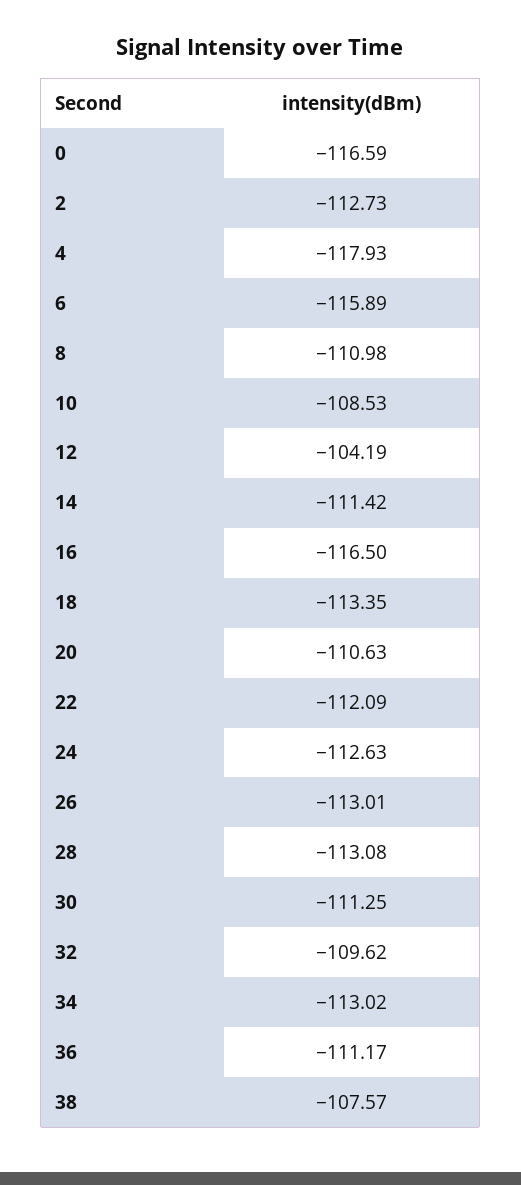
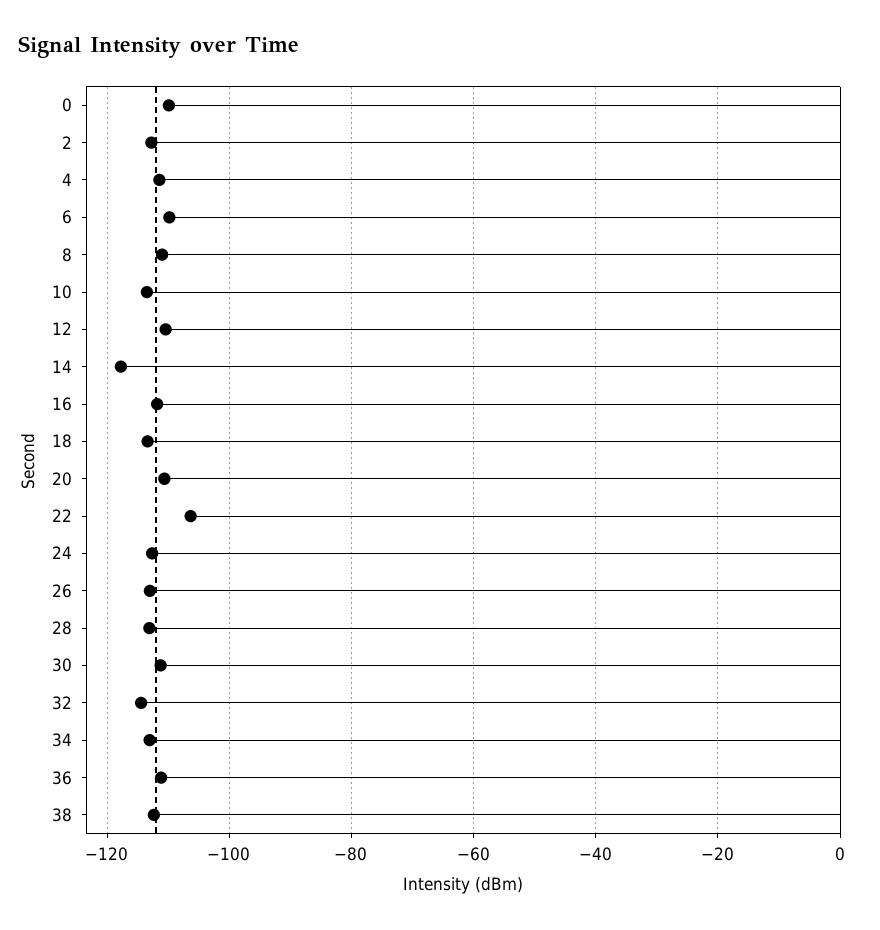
  {
-   "0": -116.59,
+   "0": -110,
    "2": -112.73,
-   "4": -117.93,
+   "4": -112,
-   "6": -115.89,
+   "6": -110,
    "8": -110.98,
-   "10": -108.53,
+   "10": -114,
-   "12": -104.19,
+   "12": -110,
-   "14": -111.42,
+   "14": -118,
-   "16": -116.5,
+   "16": -112,
    "18": -113.35,
    "20": -110.63,
-   "22": -112.09,
+   "22": -106,
    "24": -112.63,
    "26": -113.01,
    "28": -113.08,
    "30": -111.25,
-   "32": -109.62,
+   "32": -114,
    "34": -113.02,
    "36": -111.17,
-   "38": -107.57
+   "38": -112
  }

